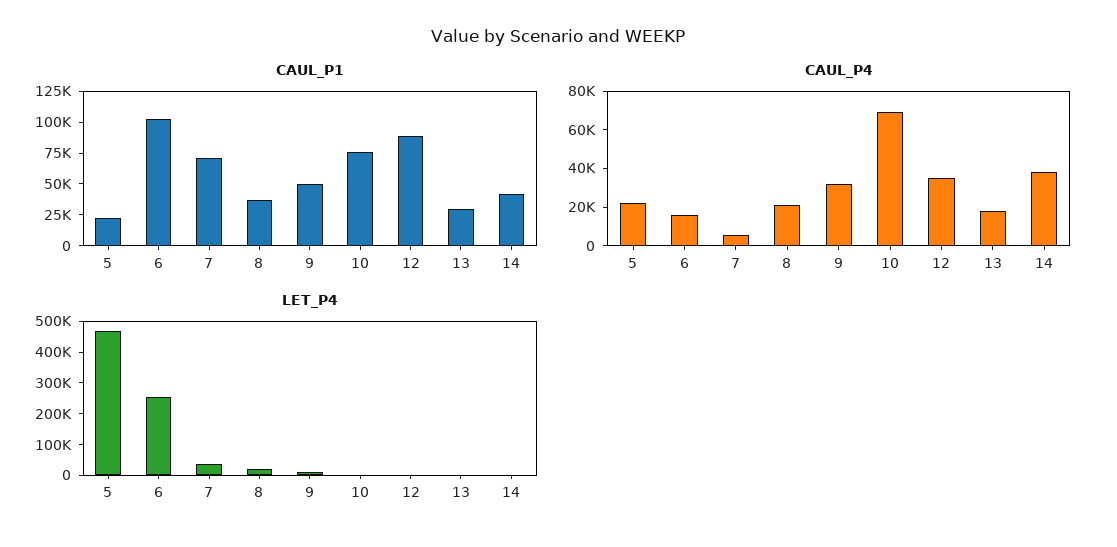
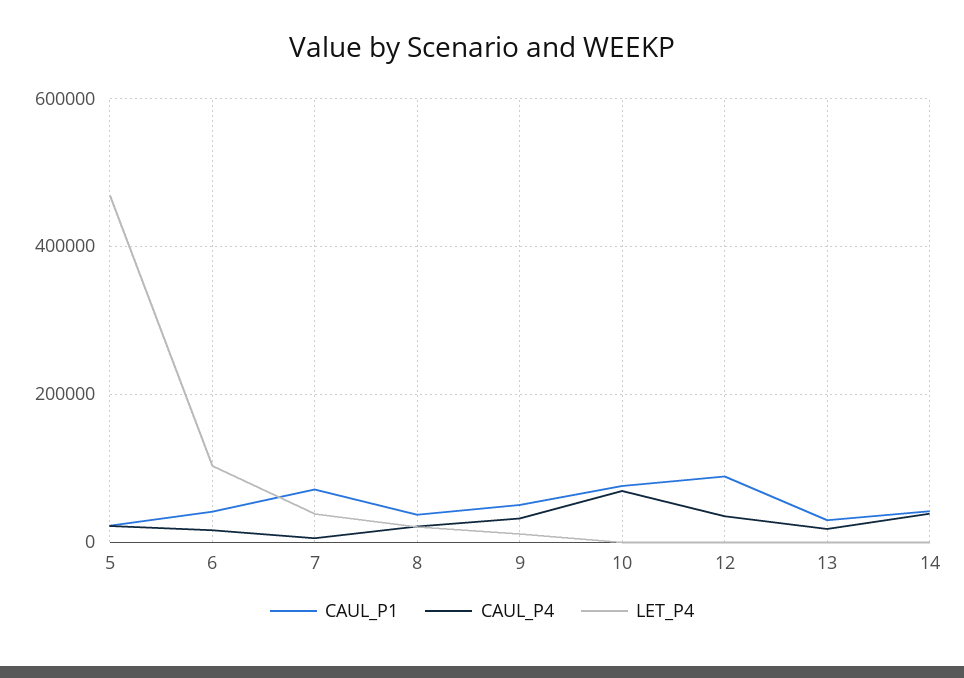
  {
    "CAUL_P1": {
      "5": 20000,
-     "6": 100000,
+     "6": 40000,
      "7": 80000,
      "8": 40000,
      "9": 60000,
      "10": 80000,
      "12": 80000,
      "13": 20000,
      "14": 40000
    },
    "CAUL_P4": {
      "5": 20000,
      "6": 15000,
      "7": 5000,
      "8": 20000,
      "9": 30000,
      "10": 70000,
      "12": 35000,
      "13": 20000,
      "14": 40000
    },
    "LET_P4": {
      "5": 460000,
-     "6": 250000,
+     "6": 100000,
      "7": 40000,
      "8": 20000,
      "9": 20000,
      "10": 0,
      "12": 0,
      "13": 0,
      "14": 0
    }
  }

